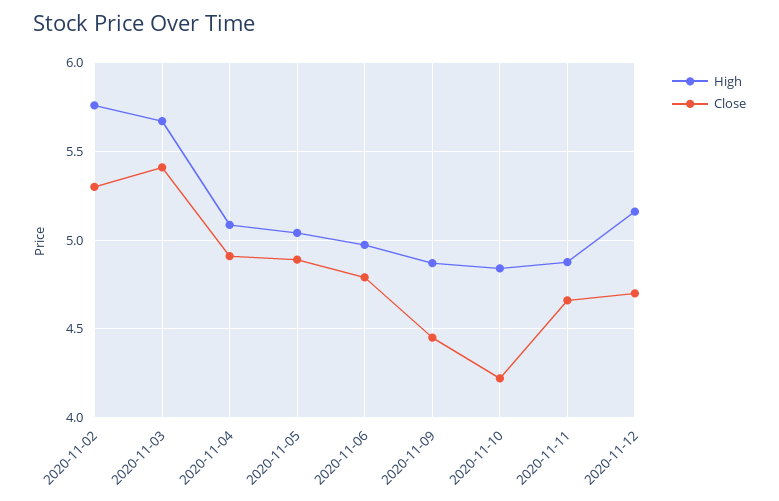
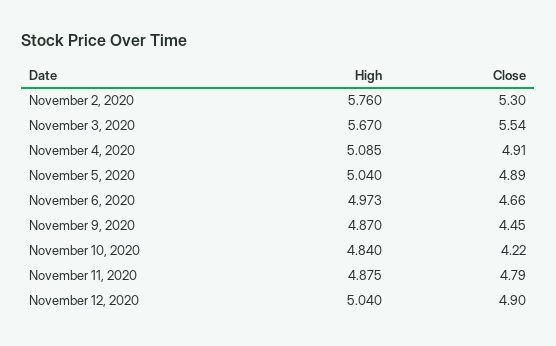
  {
    "High": {
      "2020-11-02": 5.76,
      "2020-11-03": 5.67,
      "2020-11-04": 5.085,
      "2020-11-05": 5.04,
      "2020-11-06": 4.973,
      "2020-11-09": 4.87,
      "2020-11-10": 4.84,
      "2020-11-11": 4.875,
-     "2020-11-12": 5.15
+     "2020-11-12": 5.04
    },
    "Close": {
      "2020-11-02": 5.3,
-     "2020-11-03": 5.4,
+     "2020-11-03": 5.54,
      "2020-11-04": 4.91,
      "2020-11-05": 4.89,
-     "2020-11-06": 4.8,
+     "2020-11-06": 4.66,
      "2020-11-09": 4.45,
      "2020-11-10": 4.22,
-     "2020-11-11": 4.65,
+     "2020-11-11": 4.79,
-     "2020-11-12": 4.7
+     "2020-11-12": 4.9
    }
  }

